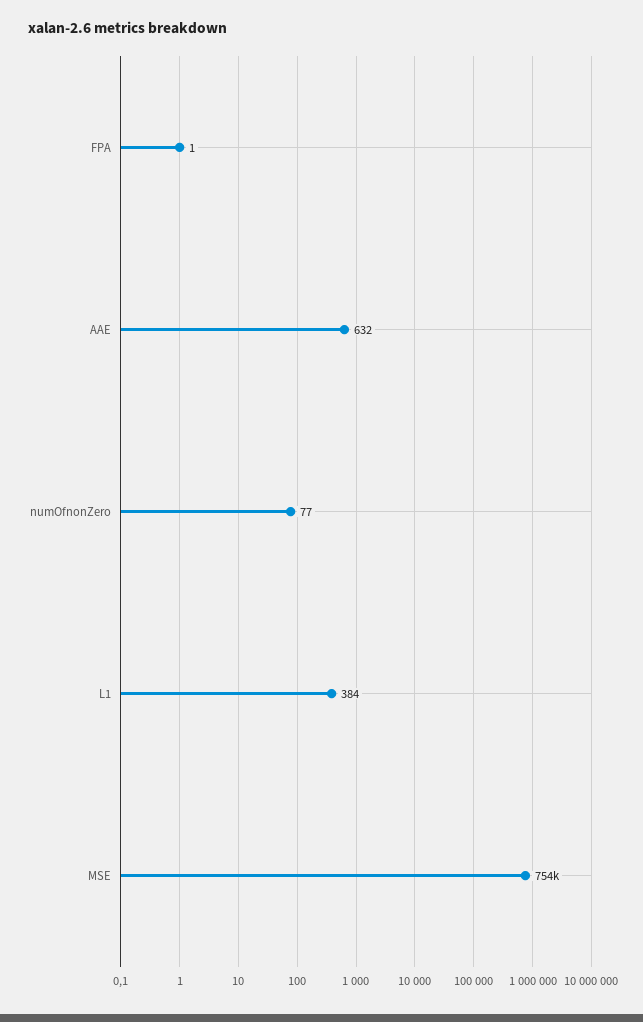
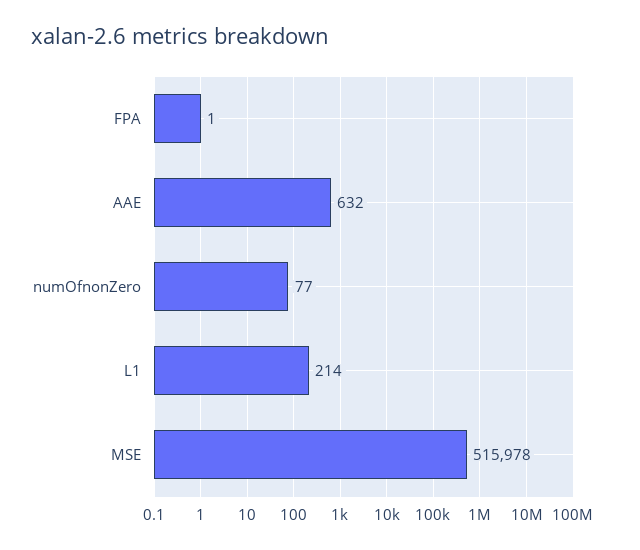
  {
    "FPA": 1,
    "AAE": 632,
    "numOfnonZero": 77,
-   "L1": 384,
+   "L1": 214,
-   "MSE": 754000
+   "MSE": 515978
  }

